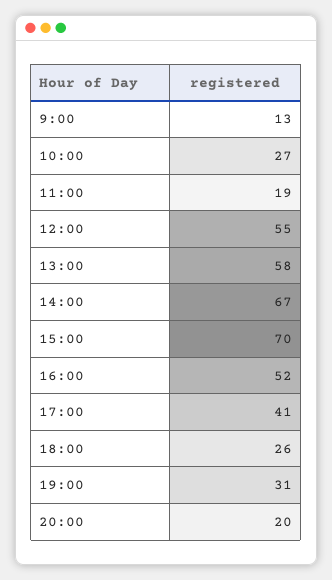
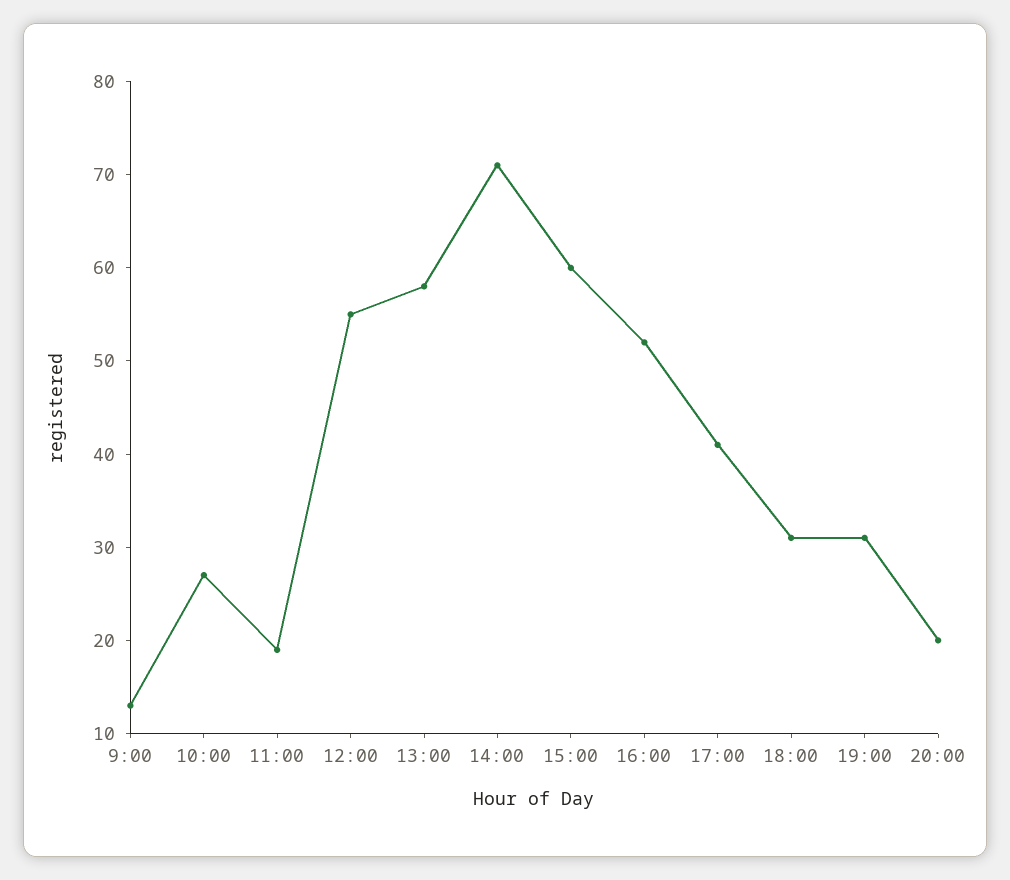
  {
    "9:00": 13,
    "10:00": 27,
    "11:00": 19,
    "12:00": 55,
    "13:00": 58,
-   "14:00": 67,
+   "14:00": 71,
-   "15:00": 70,
+   "15:00": 60,
    "16:00": 52,
    "17:00": 41,
-   "18:00": 26,
+   "18:00": 31,
    "19:00": 31,
    "20:00": 20
  }

